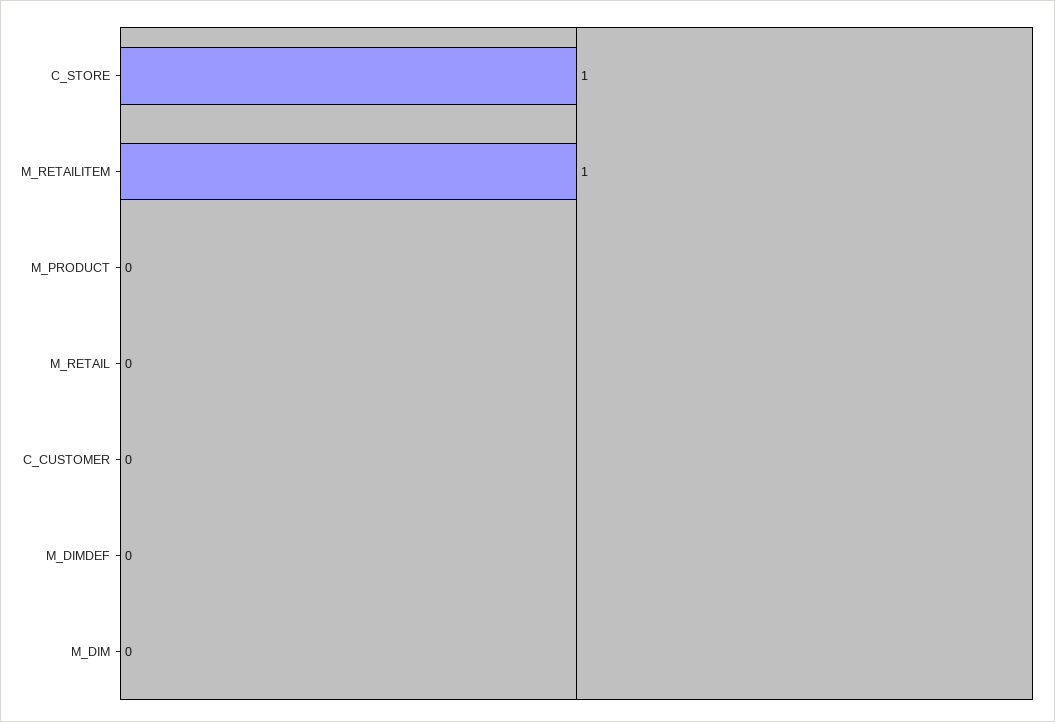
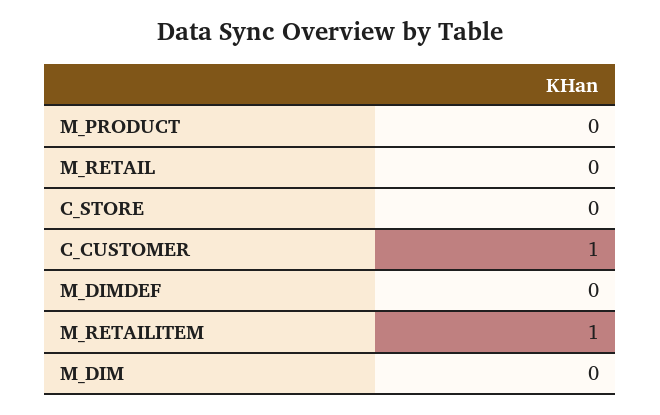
  {
-   "C_STORE": 1,
+   "C_STORE": 0,
    "M_RETAILITEM": 1,
    "M_PRODUCT": 0,
    "M_RETAIL": 0,
-   "C_CUSTOMER": 0,
+   "C_CUSTOMER": 1,
    "M_DIMDEF": 0,
    "M_DIM": 0
  }

